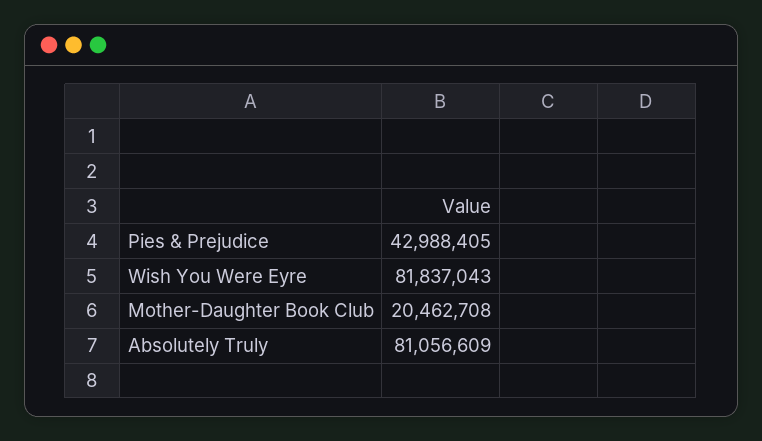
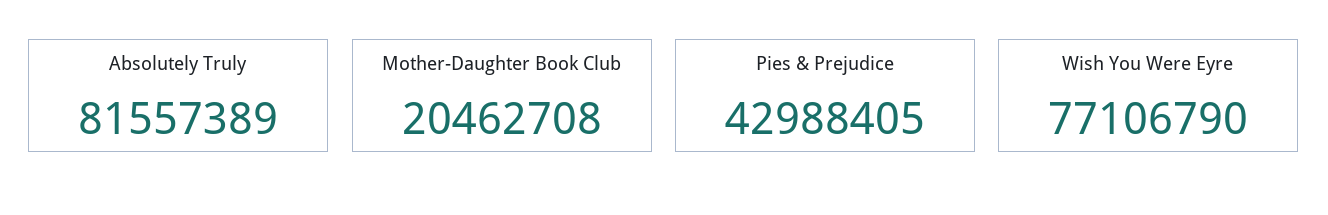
  {
    "Pies & Prejudice": 42988405,
-   "Wish You Were Eyre": 81837043,
+   "Wish You Were Eyre": 77106790,
    "Mother-Daughter Book Club": 20462708,
-   "Absolutely Truly": 81056609
+   "Absolutely Truly": 81557389
  }

